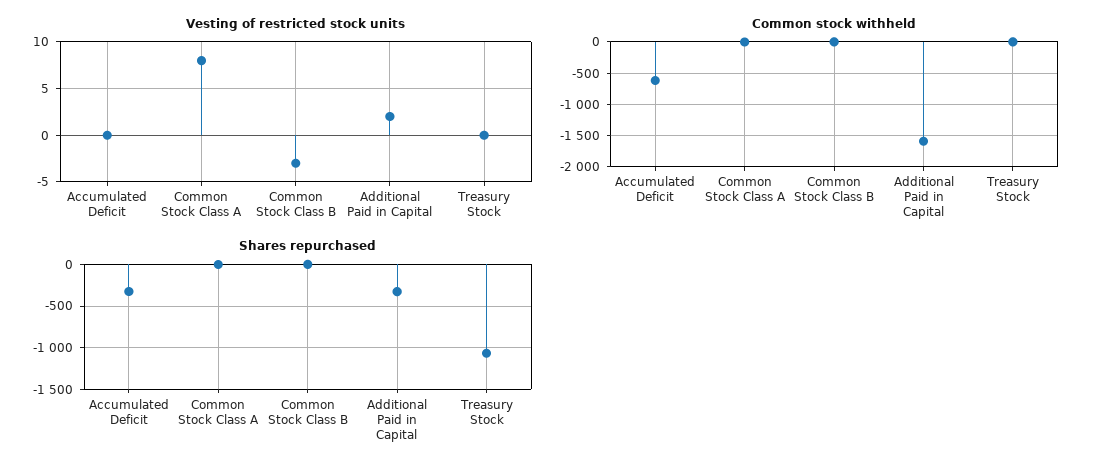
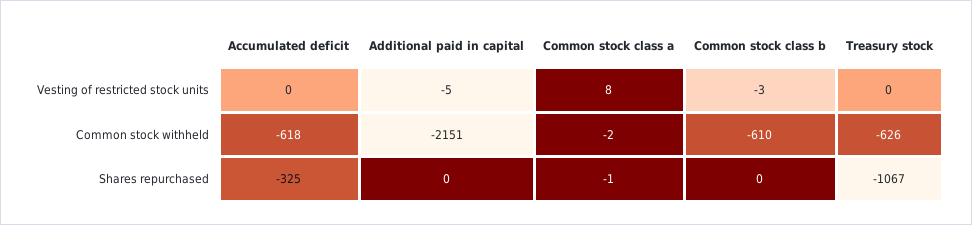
  {
    "Vesting of restricted stock units": {
      "Accumulated Deficit": 0,
      "Common Stock Class A": 8,
      "Common Stock Class B": -3,
-     "Additional Paid in Capital": 2,
+     "Additional Paid in Capital": -5,
      "Treasury Stock": 0
    },
    "Common stock withheld": {
      "Accumulated Deficit": -618,
      "Common Stock Class A": -2,
-     "Common Stock Class B": 0,
+     "Common Stock Class B": -610,
-     "Additional Paid in Capital": -1600,
+     "Additional Paid in Capital": -2151,
-     "Treasury Stock": 0
+     "Treasury Stock": -626
    },
    "Shares repurchased": {
      "Accumulated Deficit": -325,
      "Common Stock Class A": -1,
      "Common Stock Class B": 0,
-     "Additional Paid in Capital": -300,
+     "Additional Paid in Capital": 0,
      "Treasury Stock": -1067
    }
  }

